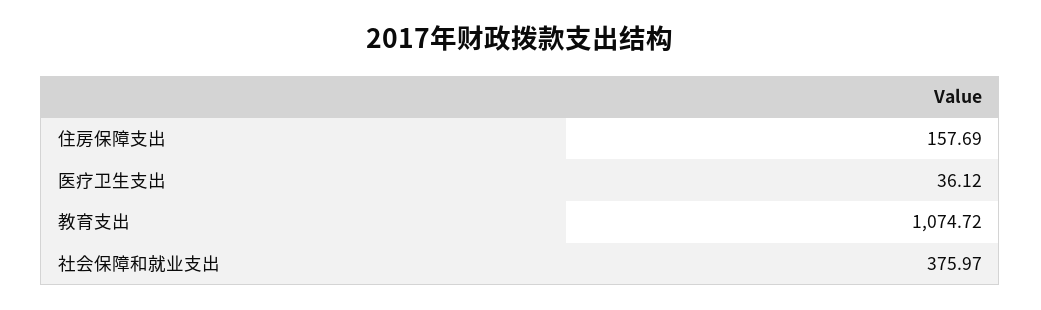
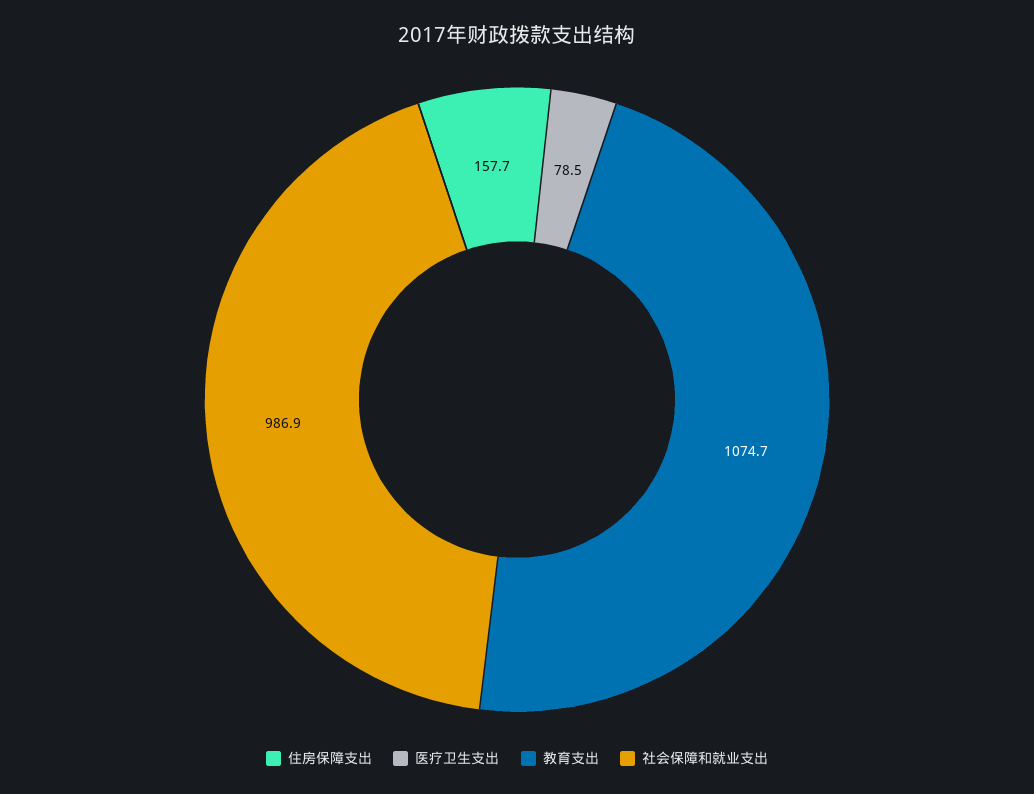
  {
    "住房保障支出": 157.69,
-   "医疗卫生支出": 36.12,
+   "医疗卫生支出": 78.5,
    "教育支出": 1074.72,
-   "社会保障和就业支出": 375.97
+   "社会保障和就业支出": 986.9
  }

